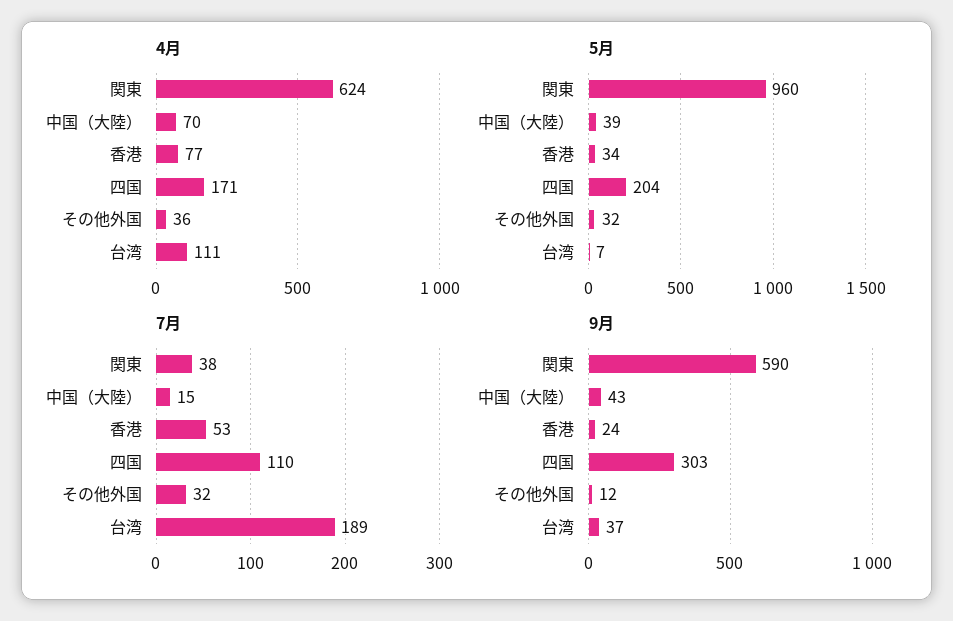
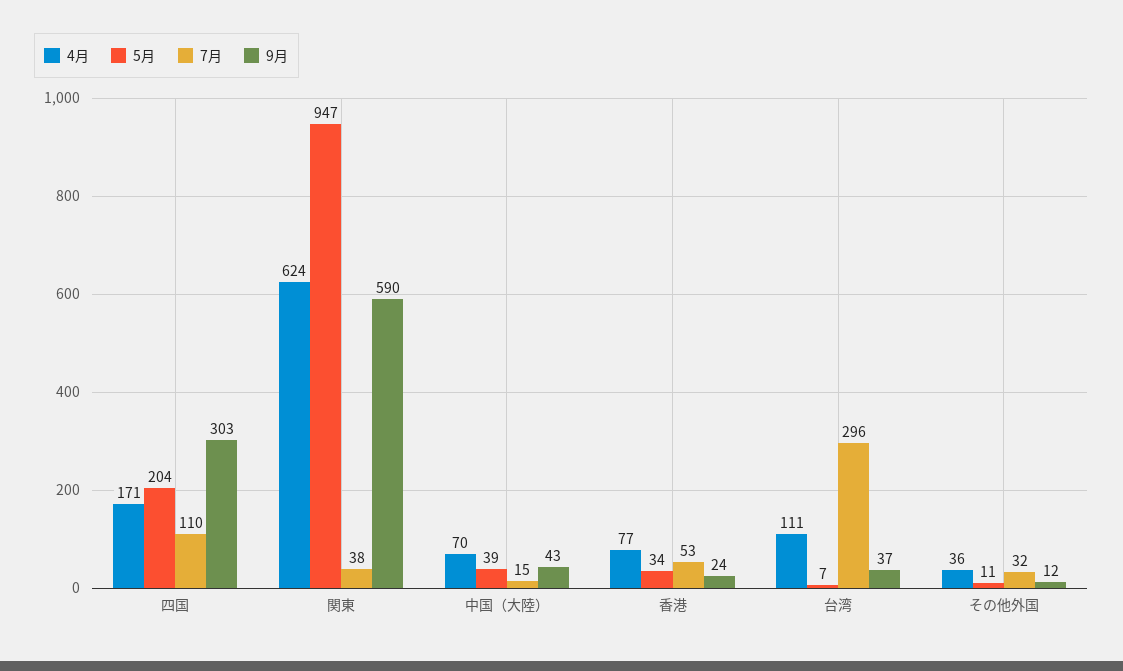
  {
    "4月": {
      "関東": 624,
      "中国（大陸）": 70,
      "香港": 77,
      "四国": 171,
      "その他外国": 36,
      "台湾": 111
    },
    "5月": {
-     "関東": 960,
+     "関東": 947,
      "中国（大陸）": 39,
      "香港": 34,
      "四国": 204,
-     "その他外国": 32,
+     "その他外国": 11,
      "台湾": 7
    },
    "7月": {
      "関東": 38,
      "中国（大陸）": 15,
      "香港": 53,
      "四国": 110,
      "その他外国": 32,
-     "台湾": 189
+     "台湾": 296
    },
    "9月": {
      "関東": 590,
      "中国（大陸）": 43,
      "香港": 24,
      "四国": 303,
      "その他外国": 12,
      "台湾": 37
    }
  }

